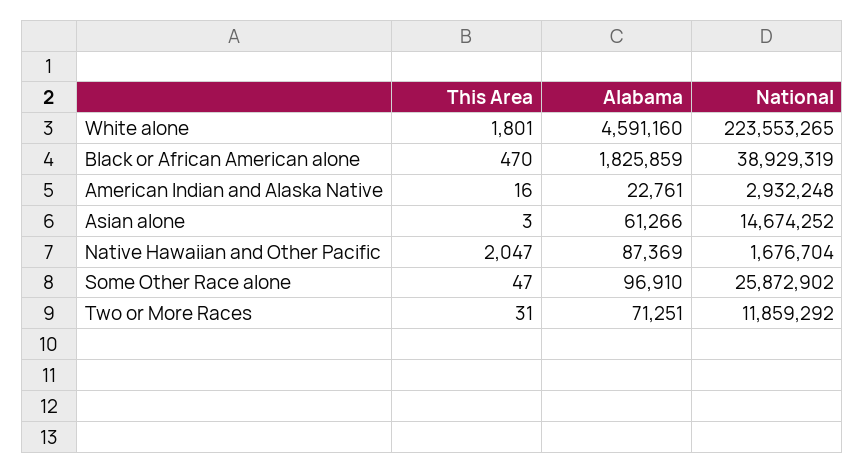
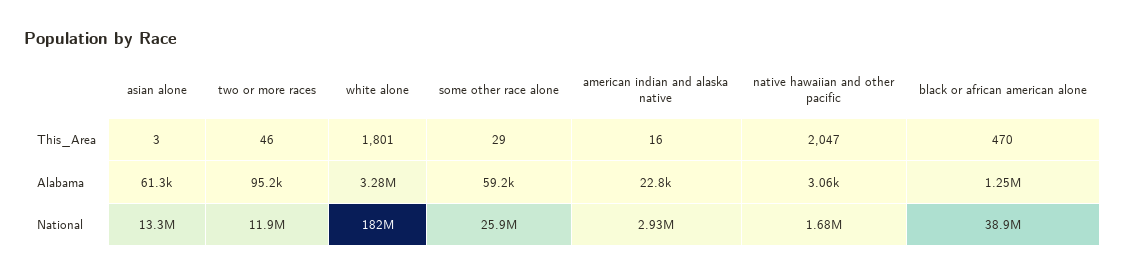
  {
    "This Area": {
      "White alone": 1801,
      "Black or African American alone": 470,
      "American Indian and Alaska Native": 16,
      "Asian alone": 3,
      "Native Hawaiian and Other Pacific": 2047,
-     "Some Other Race alone": 47,
+     "Some Other Race alone": 29,
-     "Two or More Races": 31
+     "Two or More Races": 46
    },
    "Alabama": {
-     "White alone": 4591160,
+     "White alone": 3280000,
-     "Black or African American alone": 1825859,
+     "Black or African American alone": 1250000,
      "American Indian and Alaska Native": 22761,
      "Asian alone": 61266,
-     "Native Hawaiian and Other Pacific": 87369,
+     "Native Hawaiian and Other Pacific": 3060,
-     "Some Other Race alone": 96910,
+     "Some Other Race alone": 59200,
-     "Two or More Races": 71251
+     "Two or More Races": 95200
    },
    "National": {
-     "White alone": 223553265,
+     "White alone": 182000000,
      "Black or African American alone": 38929319,
      "American Indian and Alaska Native": 2932248,
-     "Asian alone": 14674252,
+     "Asian alone": 13300000,
      "Native Hawaiian and Other Pacific": 1676704,
      "Some Other Race alone": 25872902,
      "Two or More Races": 11859292
    }
  }

